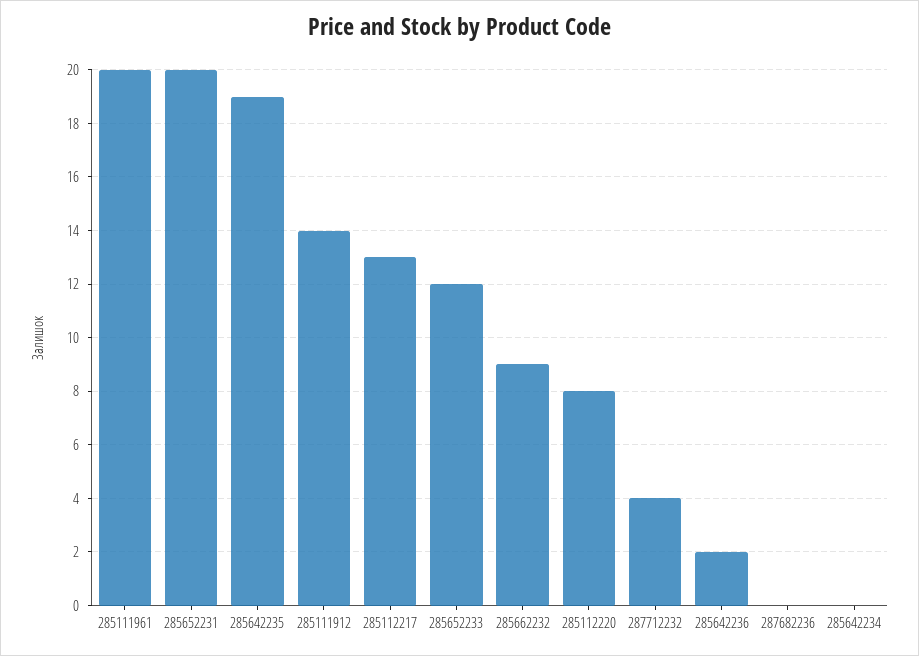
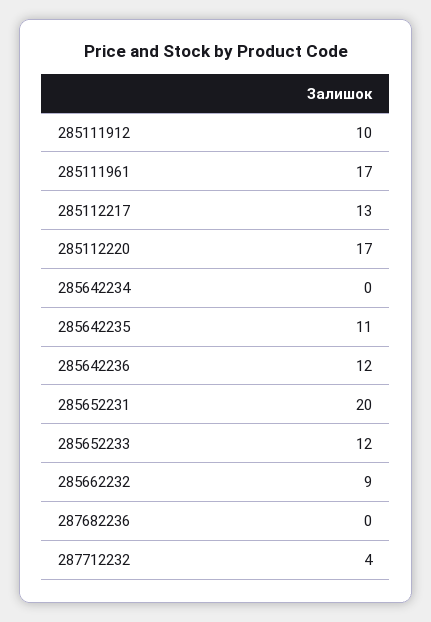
  {
-   "285111961": 20,
+   "285111961": 17,
    "285652231": 20,
-   "285642235": 19,
+   "285642235": 11,
-   "285111912": 14,
+   "285111912": 10,
    "285112217": 13,
    "285652233": 12,
    "285662232": 9,
-   "285112220": 8,
+   "285112220": 17,
    "287712232": 4,
-   "285642236": 2,
+   "285642236": 12,
    "287682236": 0,
    "285642234": 0
  }

